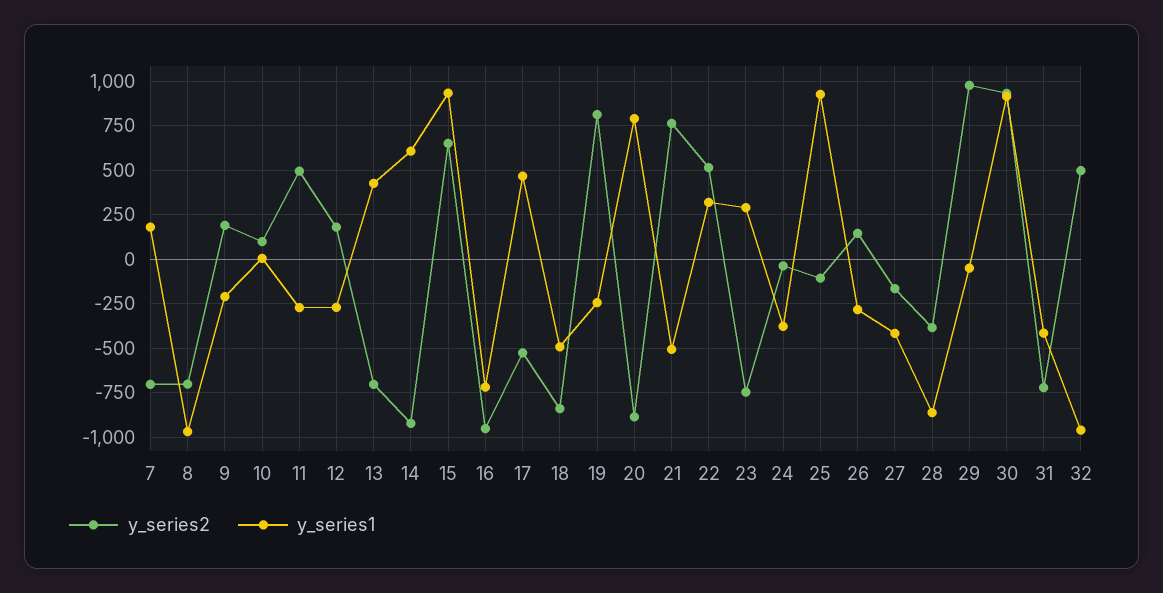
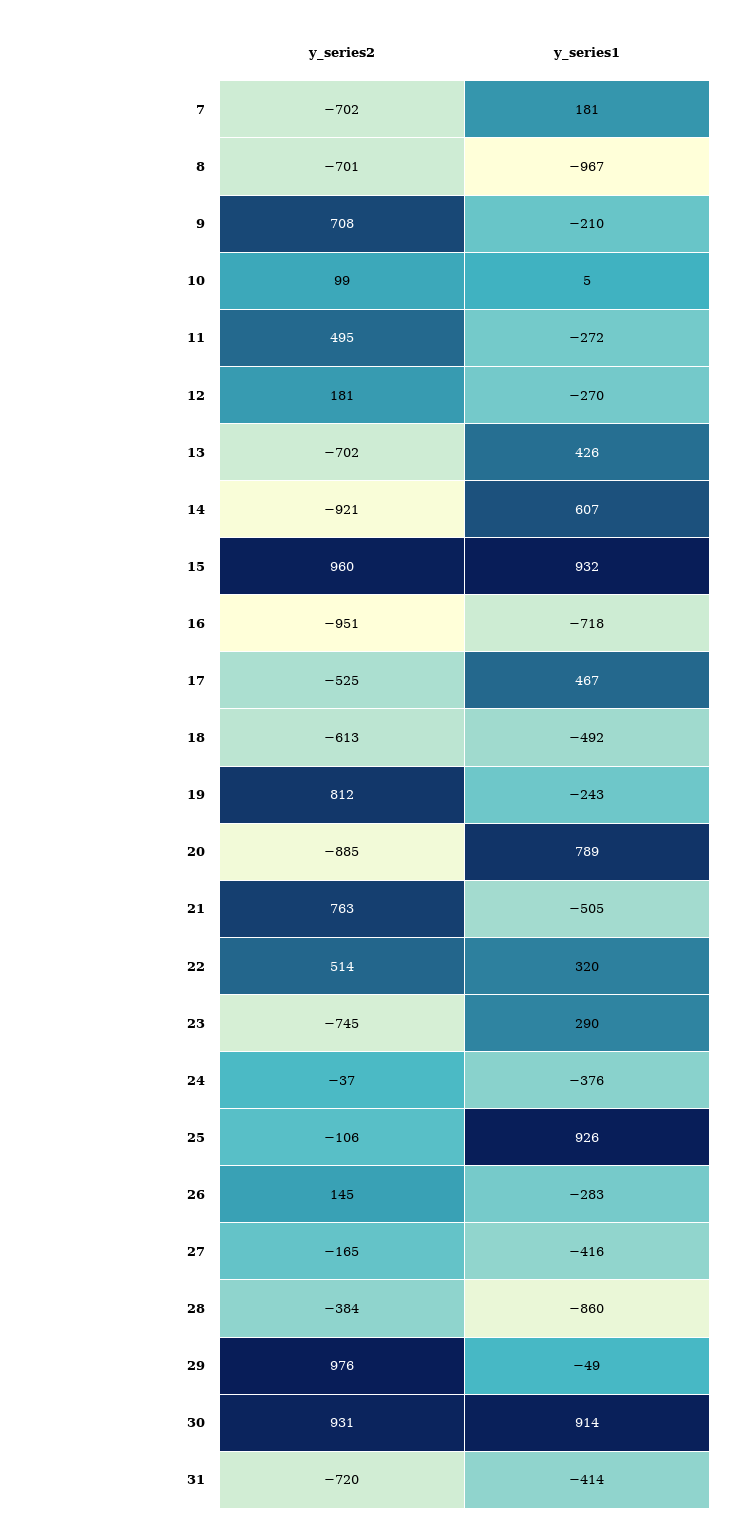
  {
    "y_series2": {
      "7": -702,
      "8": -701,
-     "9": 200,
+     "9": 708,
      "10": 99,
      "11": 495,
      "12": 181,
      "13": -702,
      "14": -921,
-     "15": 650,
+     "15": 960,
      "16": -951,
      "17": -525,
-     "18": -850,
+     "18": -613,
      "19": 812,
      "20": -885,
      "21": 763,
      "22": 514,
      "23": -745,
      "24": -37,
      "25": -106,
      "26": 145,
      "27": -165,
      "28": -384,
      "29": 976,
      "30": 931,
-     "31": -720,
+     "31": -720
-     "32": 500
    },
    "y_series1": {
      "7": 181,
      "8": -967,
      "9": -210,
      "10": 5,
      "11": -272,
      "12": -270,
      "13": 426,
      "14": 607,
      "15": 932,
      "16": -718,
      "17": 467,
      "18": -492,
      "19": -243,
      "20": 789,
      "21": -505,
      "22": 320,
      "23": 290,
      "24": -376,
      "25": 926,
      "26": -283,
      "27": -416,
      "28": -860,
      "29": -49,
      "30": 914,
-     "31": -414,
+     "31": -414
-     "32": -950
    }
  }

